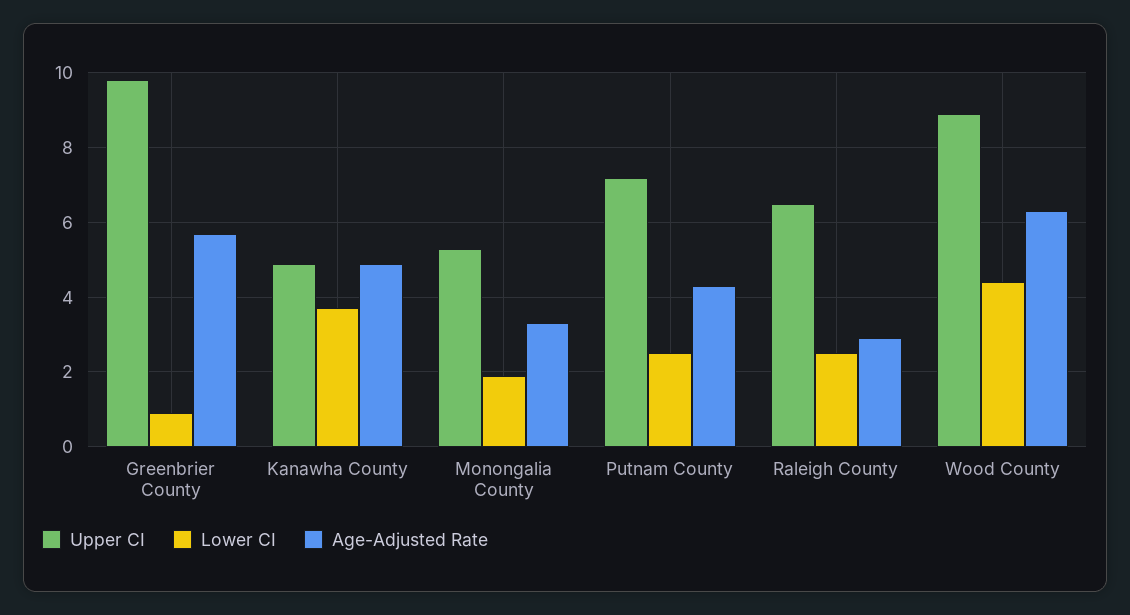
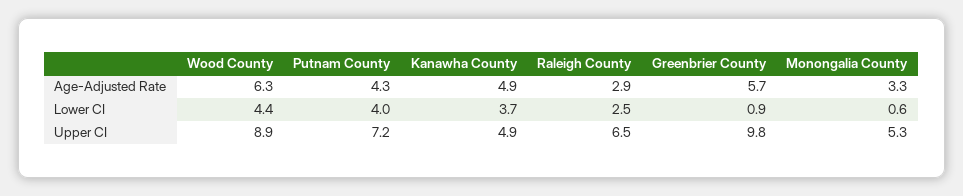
  {
    "Upper CI": {
      "Greenbrier County": 9.8,
      "Kanawha County": 4.9,
      "Monongalia County": 5.3,
      "Putnam County": 7.2,
      "Raleigh County": 6.5,
      "Wood County": 8.9
    },
    "Lower CI": {
      "Greenbrier County": 0.9,
      "Kanawha County": 3.7,
-     "Monongalia County": 2,
+     "Monongalia County": 0.6,
-     "Putnam County": 2.5,
+     "Putnam County": 4,
      "Raleigh County": 2.5,
      "Wood County": 4.4
    },
    "Age-Adjusted Rate": {
      "Greenbrier County": 5.7,
      "Kanawha County": 4.9,
      "Monongalia County": 3.3,
      "Putnam County": 4.3,
      "Raleigh County": 2.9,
      "Wood County": 6.3
    }
  }

